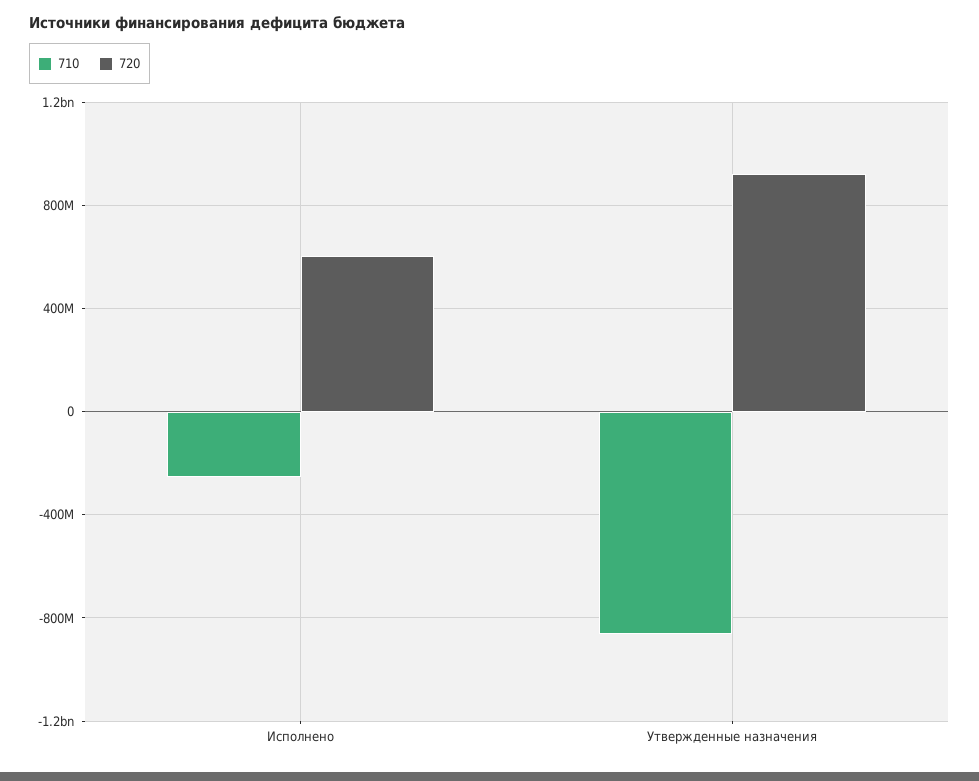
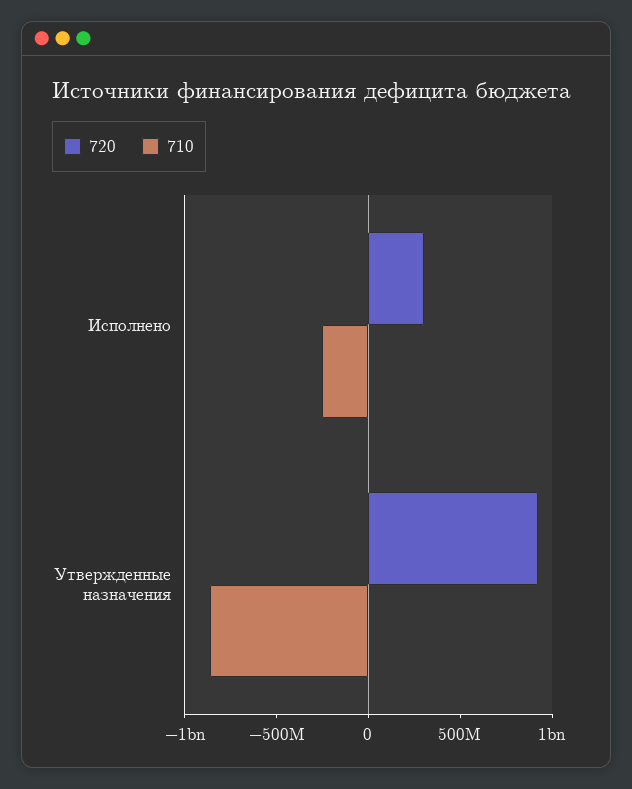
  {
    "710": {
      "Исполнено": -250000000,
      "Утвержденные назначения": -850000000
    },
    "720": {
-     "Исполнено": 600000000,
+     "Исполнено": 300000000,
      "Утвержденные назначения": 900000000
    }
  }

